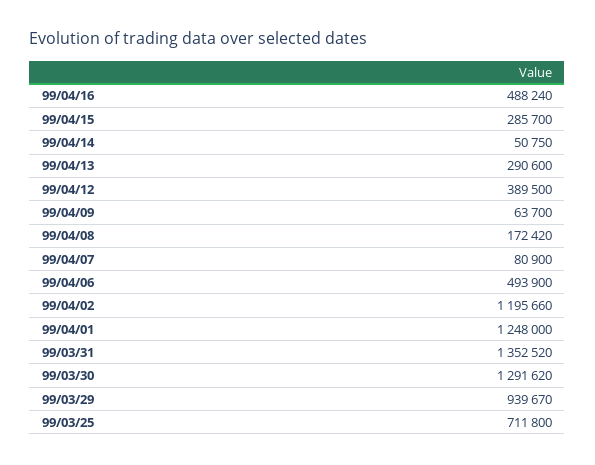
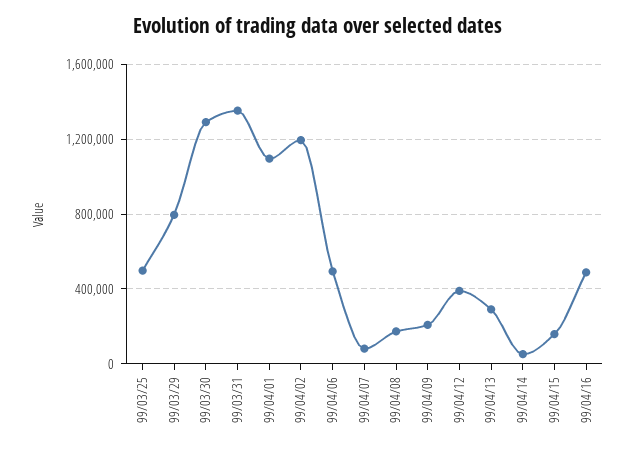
  {
    "99/04/16": 488240,
-   "99/04/15": 285700,
+   "99/04/15": 150000,
    "99/04/14": 50750,
    "99/04/13": 290600,
    "99/04/12": 389500,
-   "99/04/09": 63700,
+   "99/04/09": 200000,
    "99/04/08": 172420,
    "99/04/07": 80900,
    "99/04/06": 493900,
    "99/04/02": 1195660,
-   "99/04/01": 1248000,
+   "99/04/01": 1100000,
    "99/03/31": 1352520,
    "99/03/30": 1291620,
-   "99/03/29": 939670,
+   "99/03/29": 800000,
-   "99/03/25": 711800
+   "99/03/25": 500000
  }

